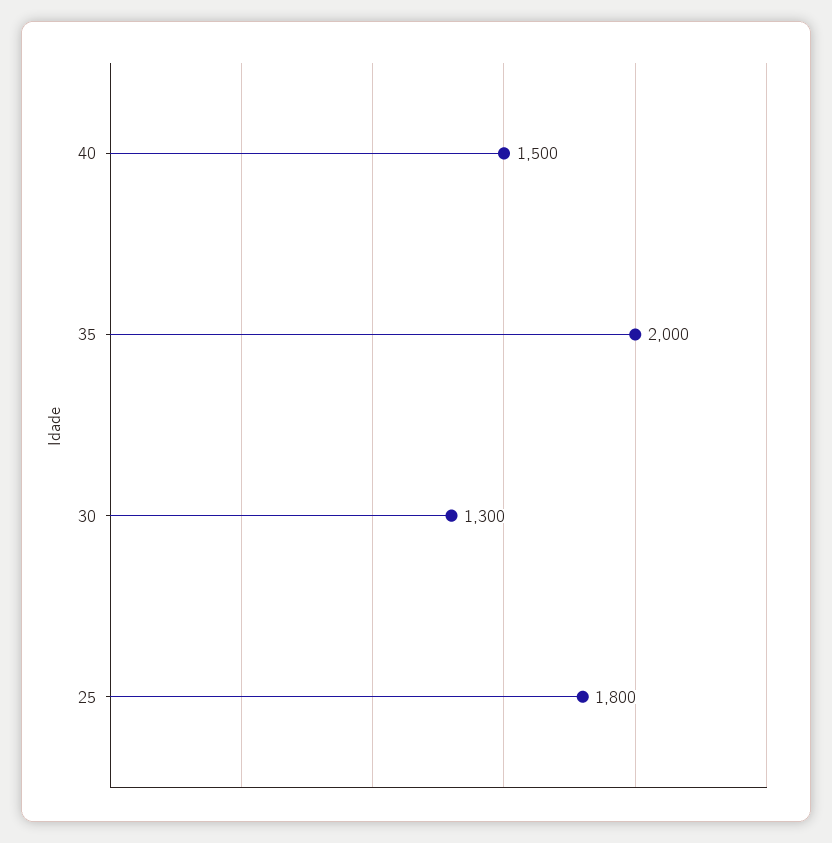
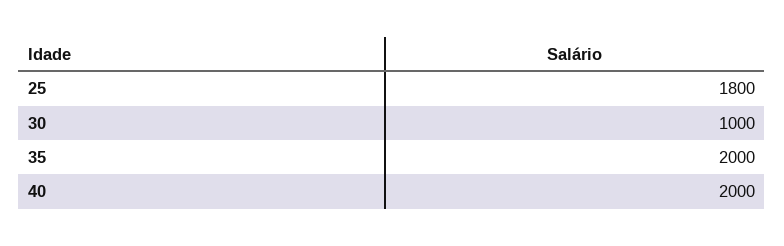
  {
-   "40": 1500,
+   "40": 2000,
    "35": 2000,
-   "30": 1300,
+   "30": 1000,
    "25": 1800
  }

